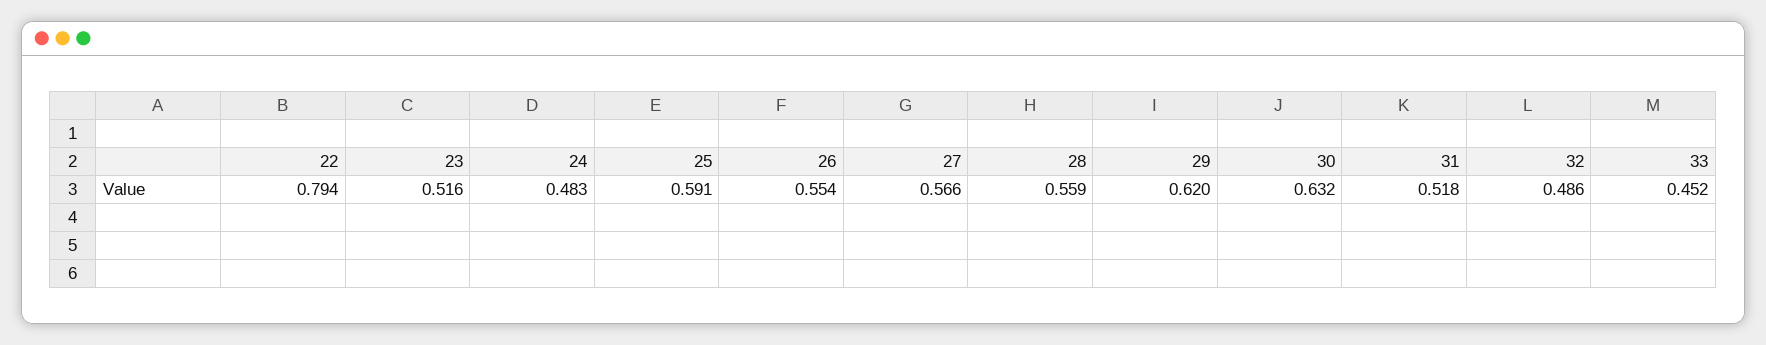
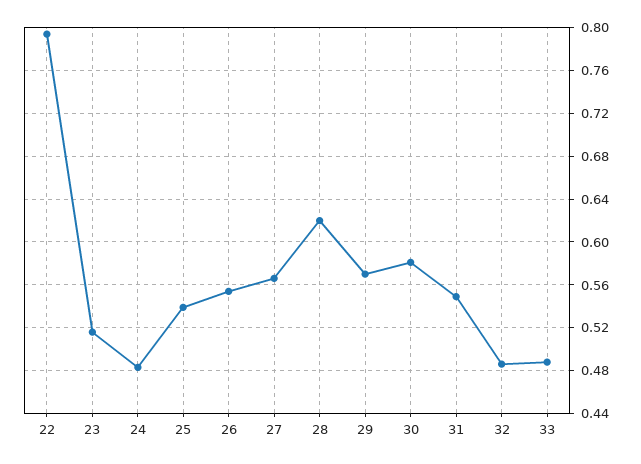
  {
    "22": 0.794,
    "23": 0.516,
    "24": 0.483,
-   "25": 0.591,
+   "25": 0.54,
    "26": 0.554,
    "27": 0.566,
-   "28": 0.559,
+   "28": 0.62,
-   "29": 0.62,
+   "29": 0.57,
-   "30": 0.632,
+   "30": 0.58,
-   "31": 0.518,
+   "31": 0.55,
    "32": 0.486,
-   "33": 0.452
+   "33": 0.49
  }

